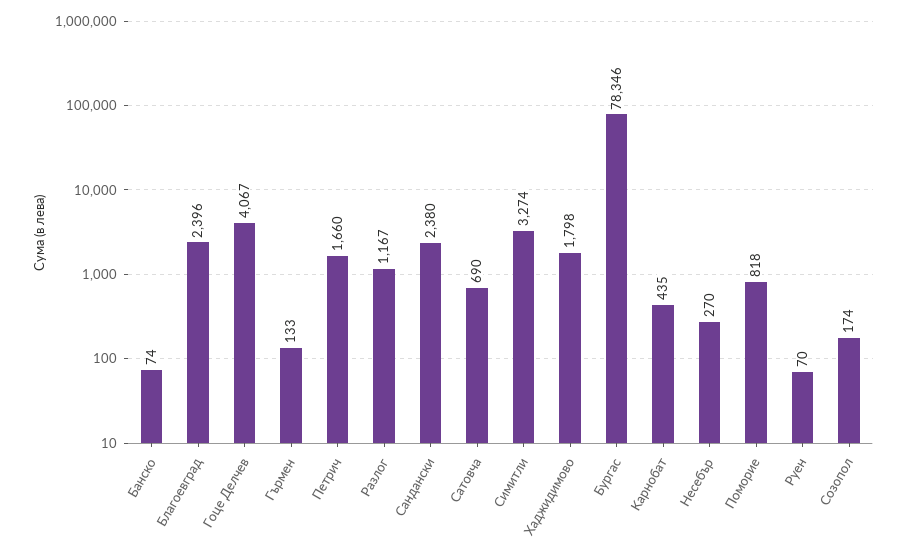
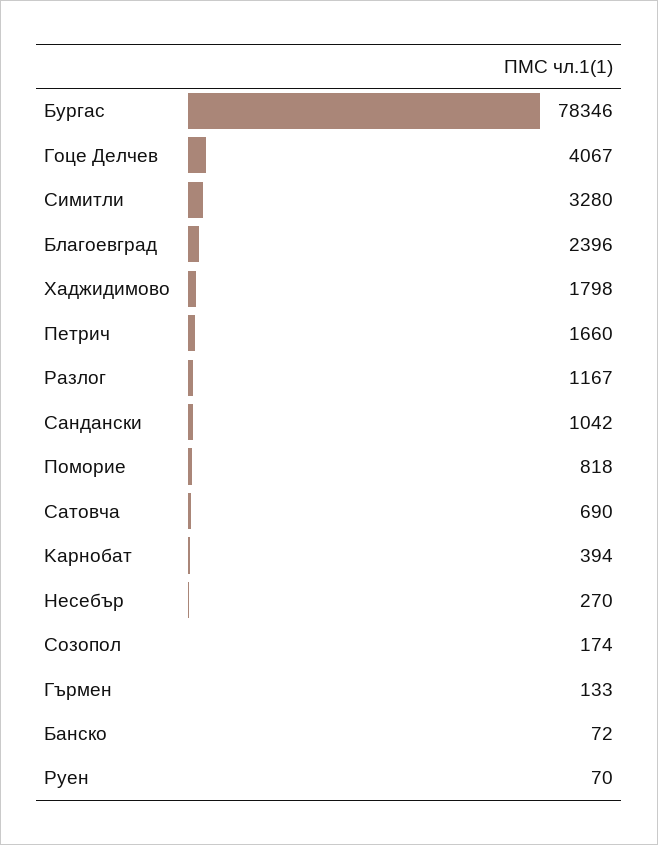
  {
-   "Банско": 74,
+   "Банско": 72,
    "Благоевград": 2396,
    "Гоце Делчев": 4067,
    "Гърмен": 133,
    "Петрич": 1660,
    "Pазлог": 1167,
-   "Cандански": 2380,
+   "Cандански": 1042,
    "Cатовча": 690,
-   "Cимитли": 3274,
+   "Cимитли": 3280,
    "Xаджидимово": 1798,
    "Бургас": 78346,
-   "Kарнобат": 435,
+   "Kарнобат": 394,
    "Hесебър": 270,
    "Поморие": 818,
    "Pуен": 70,
    "Cозопол": 174
  }

